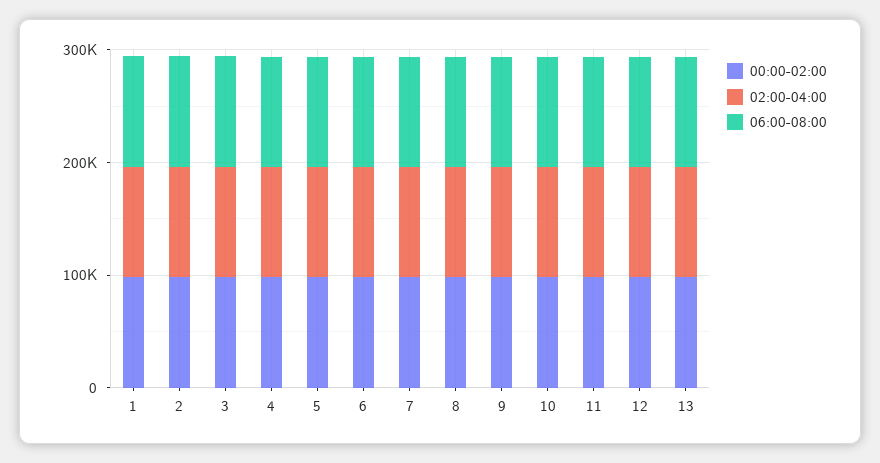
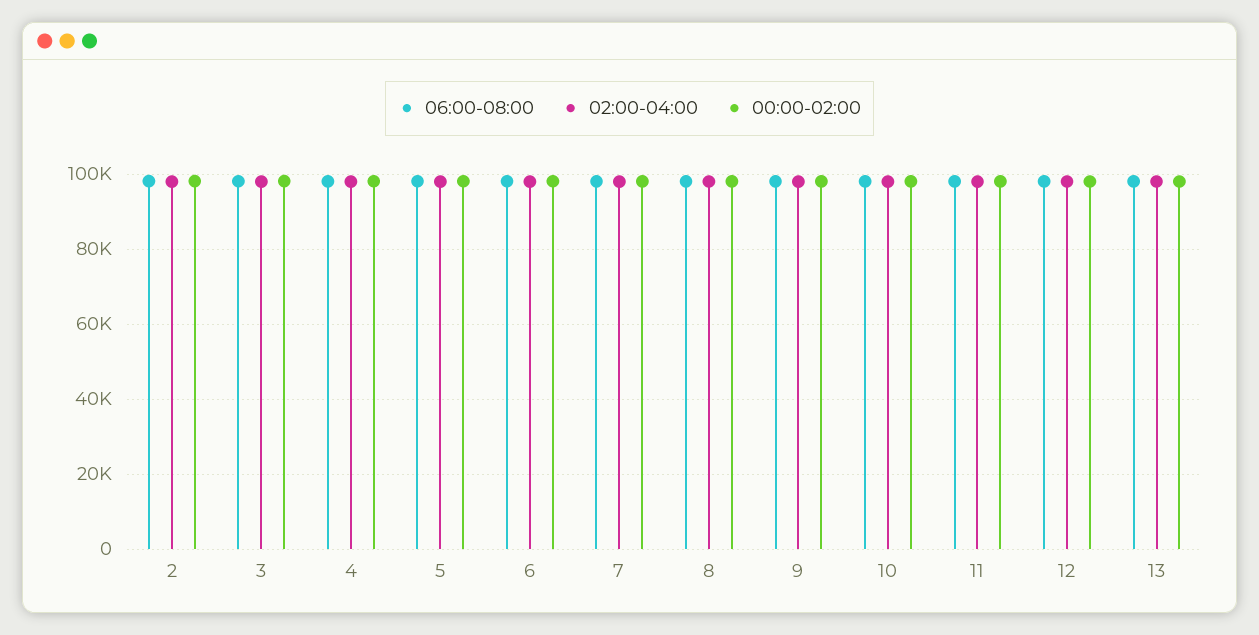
  {
    "00:00-02:00": {
-     "1": 100000,
      "2": 98000,
      "3": 98000,
      "4": 98000,
      "5": 98000,
      "6": 98000,
      "7": 98000,
      "8": 98000,
      "9": 98000,
      "10": 98000,
      "11": 98000,
      "12": 98000,
      "13": 98000
    },
    "02:00-04:00": {
-     "1": 100000,
      "2": 98000,
      "3": 98000,
      "4": 98000,
      "5": 98000,
      "6": 98000,
      "7": 98000,
      "8": 98000,
      "9": 98000,
      "10": 98000,
      "11": 98000,
      "12": 98000,
      "13": 98000
    },
    "06:00-08:00": {
-     "1": 100000,
      "2": 98000,
      "3": 98000,
      "4": 98000,
      "5": 98000,
      "6": 98000,
      "7": 98000,
      "8": 98000,
      "9": 98000,
      "10": 98000,
      "11": 98000,
      "12": 98000,
      "13": 98000
    }
  }

